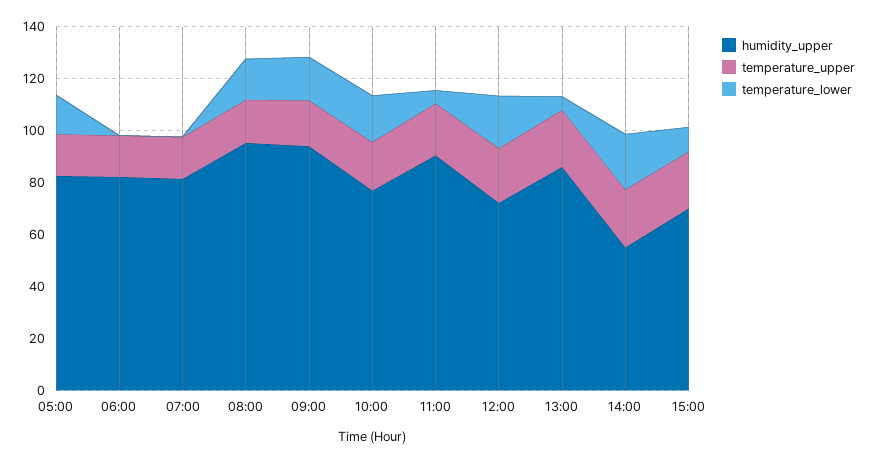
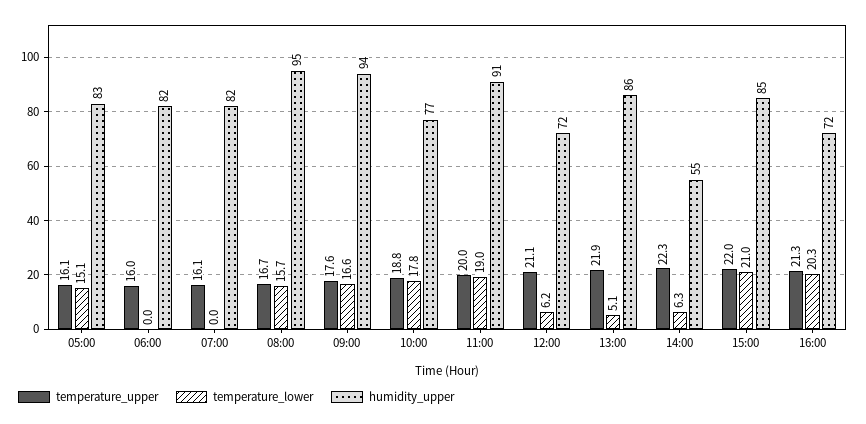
  {
    "humidity_upper": {
      "05:00": 83,
      "06:00": 82,
      "07:00": 82,
      "08:00": 95,
      "09:00": 94,
      "10:00": 77,
      "11:00": 91,
      "12:00": 72,
      "13:00": 86,
      "14:00": 55,
-     "15:00": 70
+     "15:00": 85,
+     "16:00": 72
    },
    "temperature_upper": {
      "05:00": 16.1,
      "06:00": 16,
      "07:00": 16.1,
      "08:00": 16.7,
      "09:00": 17.6,
      "10:00": 18.8,
      "11:00": 20,
      "12:00": 21.1,
      "13:00": 21.9,
      "14:00": 22.3,
-     "15:00": 22
+     "15:00": 22,
+     "16:00": 21.3
    },
    "temperature_lower": {
      "05:00": 15.1,
      "06:00": 0,
      "07:00": 0,
      "08:00": 15.7,
      "09:00": 16.6,
      "10:00": 17.8,
-     "11:00": 5,
+     "11:00": 19,
-     "12:00": 20,
+     "12:00": 6.2,
      "13:00": 5.1,
-     "14:00": 20,
+     "14:00": 6.3,
-     "15:00": 10
+     "15:00": 21,
+     "16:00": 20.3
    }
  }

